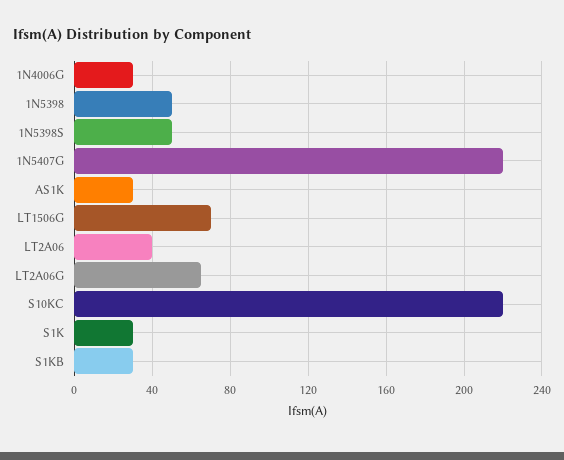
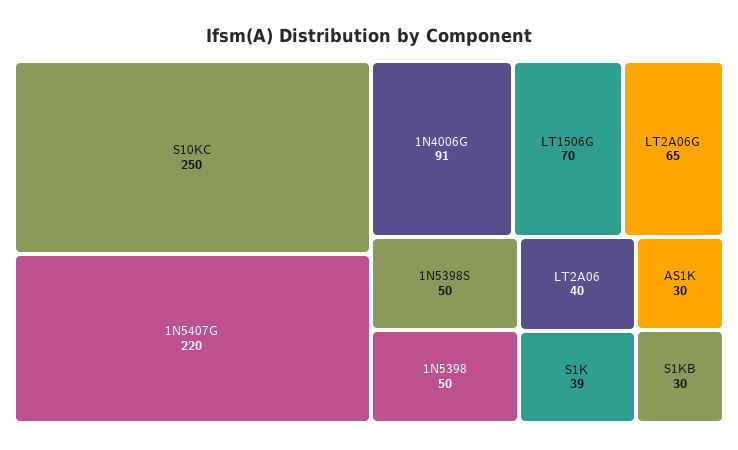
  {
-   "1N4006G": 30,
+   "1N4006G": 91,
    "1N5398": 50,
    "1N5398S": 50,
    "1N5407G": 220,
    "AS1K": 30,
    "LT1506G": 70,
    "LT2A06": 40,
    "LT2A06G": 65,
-   "S10KC": 220,
+   "S10KC": 250,
-   "S1K": 30,
+   "S1K": 39,
    "S1KB": 30
  }

